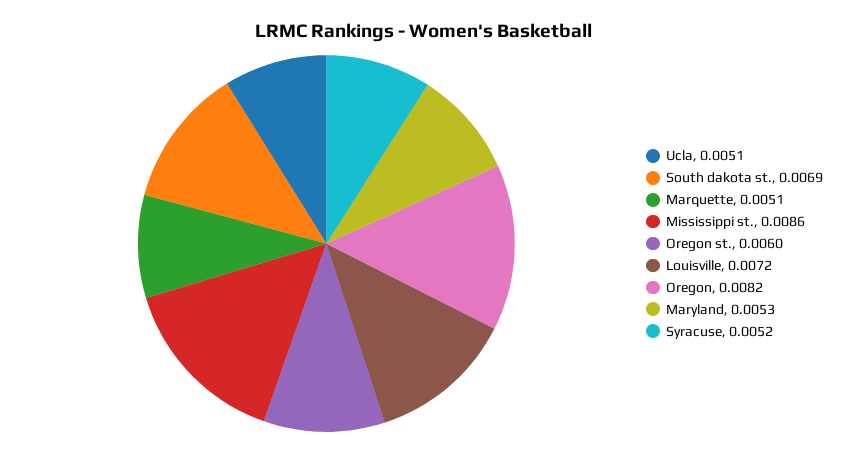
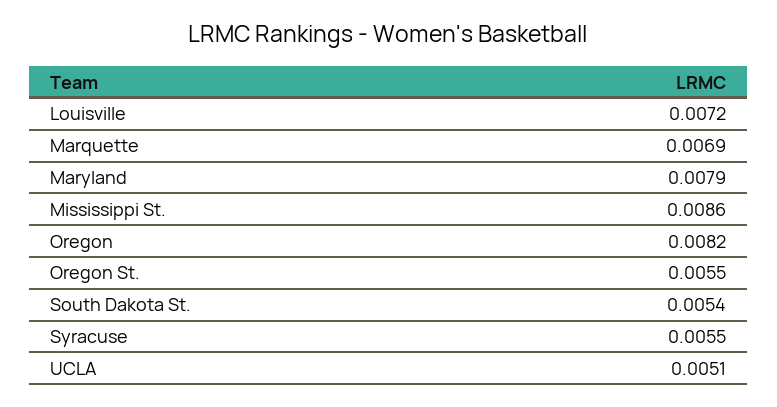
  {
    "Ucla": 0.0051,
-   "South dakota st.": 0.0069,
+   "South dakota st.": 0.0054,
-   "Marquette": 0.0051,
+   "Marquette": 0.0069,
    "Mississippi st.": 0.0086,
-   "Oregon st.": 0.006,
+   "Oregon st.": 0.0055,
    "Louisville": 0.0072,
    "Oregon": 0.0082,
-   "Maryland": 0.0053,
+   "Maryland": 0.0079,
-   "Syracuse": 0.0052
+   "Syracuse": 0.0055
  }

